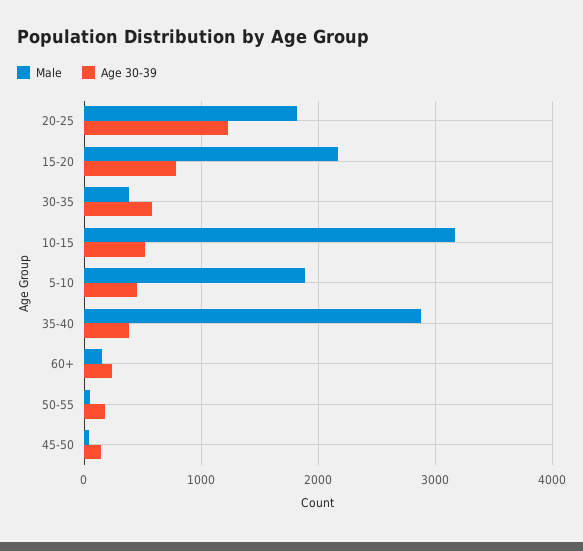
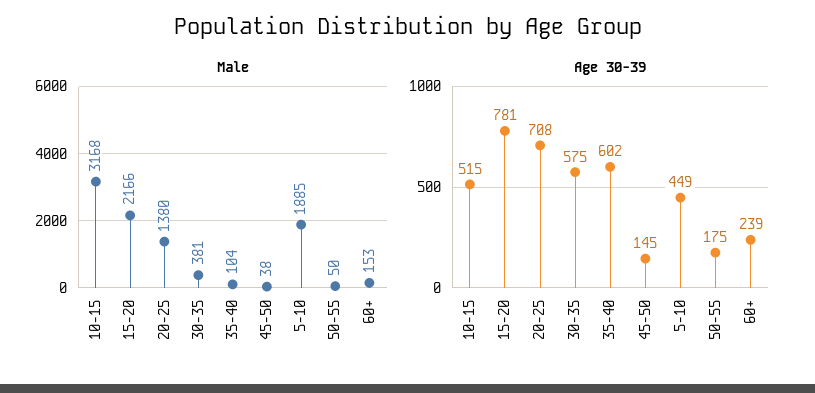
  {
    "Male": {
-     "20-25": 1800,
+     "20-25": 1380,
      "15-20": 2166,
      "30-35": 381,
      "10-15": 3168,
      "5-10": 1885,
-     "35-40": 2900,
+     "35-40": 104,
      "60+": 153,
      "50-55": 50,
      "45-50": 38
    },
    "Age 30-39": {
-     "20-25": 1200,
+     "20-25": 708,
      "15-20": 781,
      "30-35": 575,
      "10-15": 515,
      "5-10": 449,
-     "35-40": 400,
+     "35-40": 602,
      "60+": 239,
      "50-55": 175,
      "45-50": 145
    }
  }

